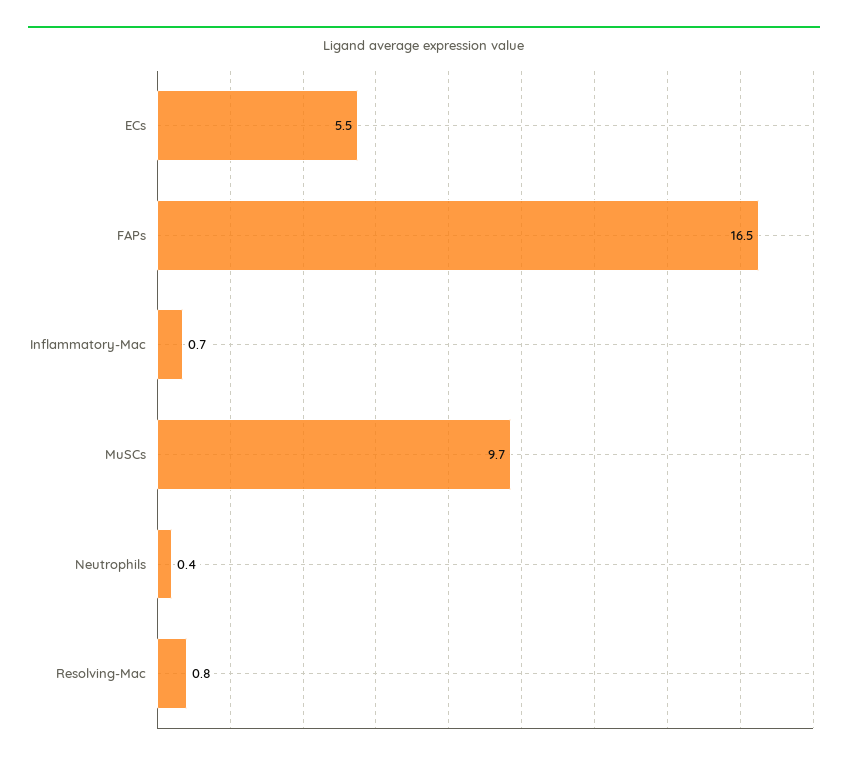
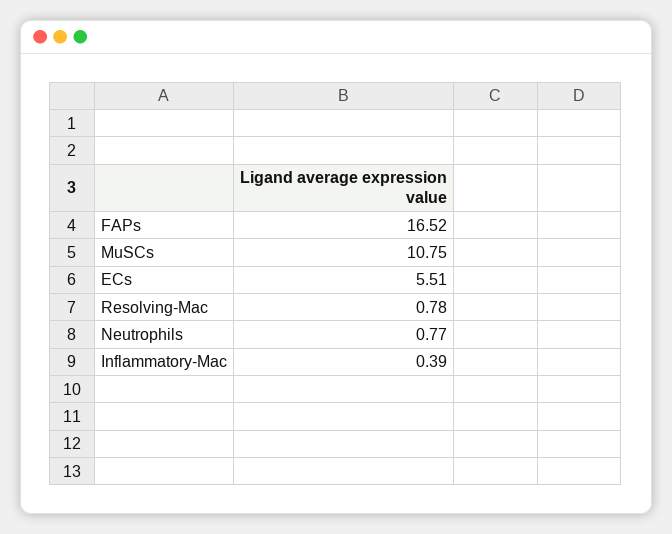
  {
    "ECs": 5.51,
    "FAPs": 16.52,
-   "Inflammatory-Mac": 0.7,
+   "Inflammatory-Mac": 0.39,
-   "MuSCs": 9.7,
+   "MuSCs": 10.75,
-   "Neutrophils": 0.4,
+   "Neutrophils": 0.77,
    "Resolving-Mac": 0.78
  }

